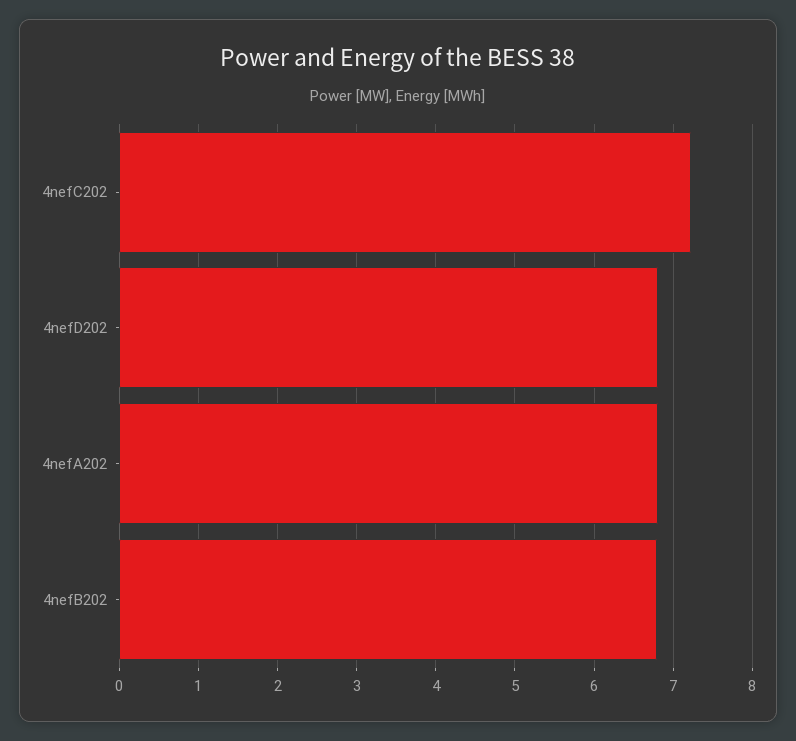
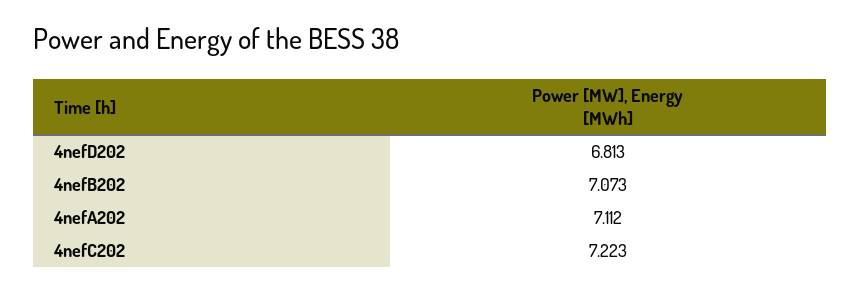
  {
    "4nefC202": 7.223,
    "4nefD202": 6.813,
-   "4nefA202": 6.8,
+   "4nefA202": 7.112,
-   "4nefB202": 6.8
+   "4nefB202": 7.073
  }

